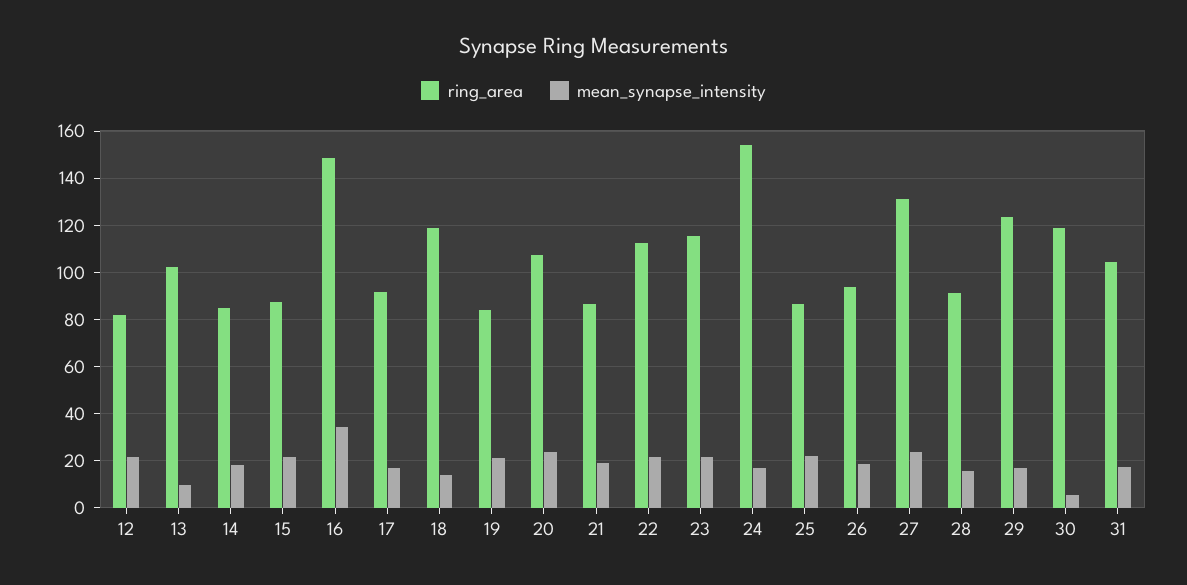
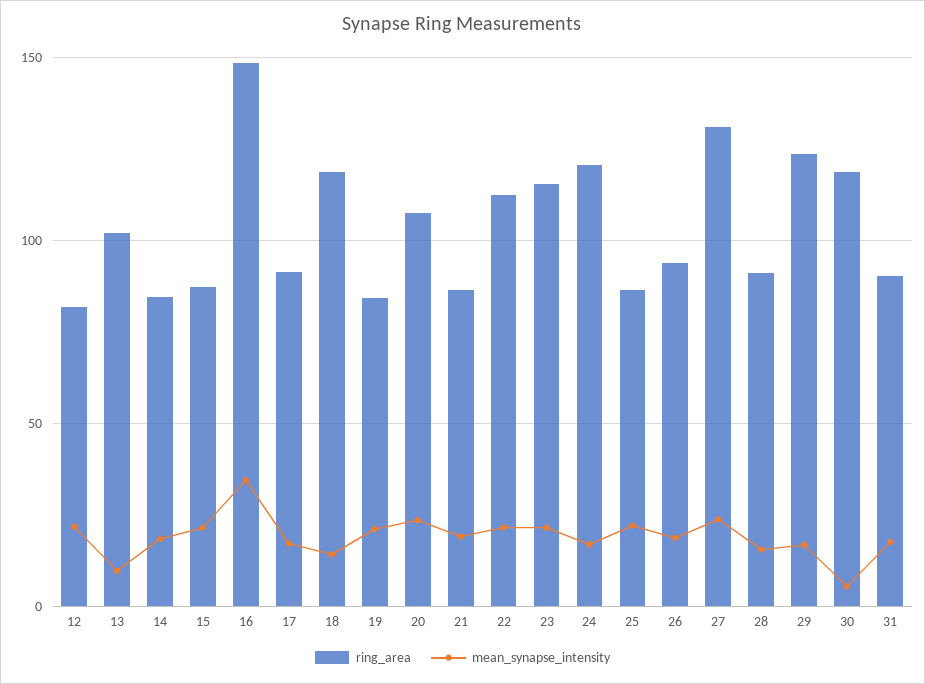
  {
    "ring_area": {
      "12": 80,
      "13": 100,
      "14": 85,
      "15": 85,
      "16": 150,
      "17": 90,
      "18": 120,
      "19": 85,
      "20": 110,
      "21": 85,
      "22": 115,
      "23": 115,
-     "24": 155,
+     "24": 120,
      "25": 85,
      "26": 95,
      "27": 130,
      "28": 90,
      "29": 125,
      "30": 120,
-     "31": 105
+     "31": 90
    },
    "mean_synapse_intensity": {
      "12": 20,
      "13": 10,
      "14": 20,
      "15": 20,
      "16": 35,
      "17": 15,
      "18": 15,
      "19": 20,
      "20": 25,
      "21": 20,
      "22": 20,
      "23": 20,
      "24": 15,
      "25": 20,
      "26": 20,
      "27": 25,
      "28": 15,
      "29": 15,
      "30": 5,
      "31": 20
    }
  }

